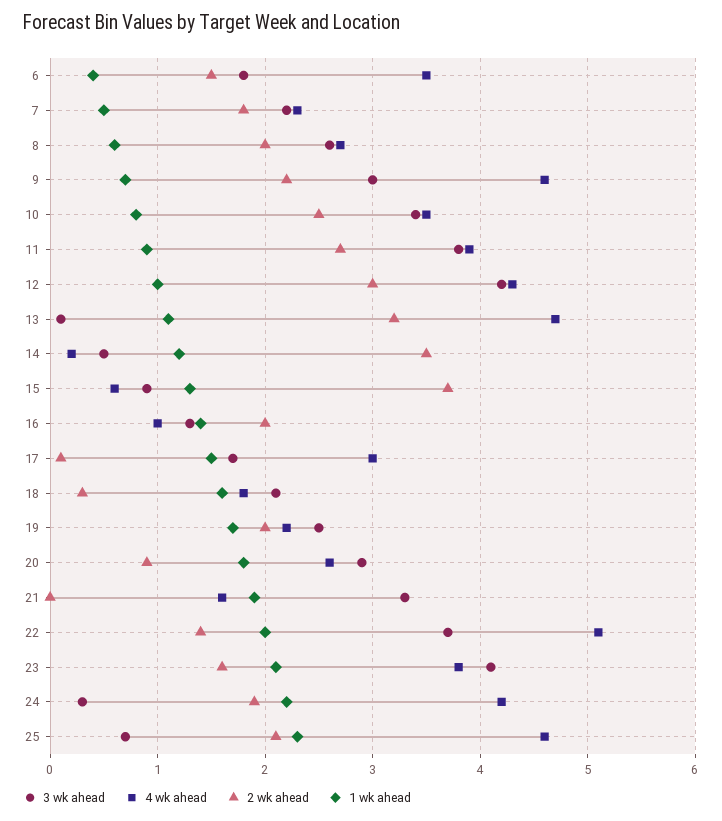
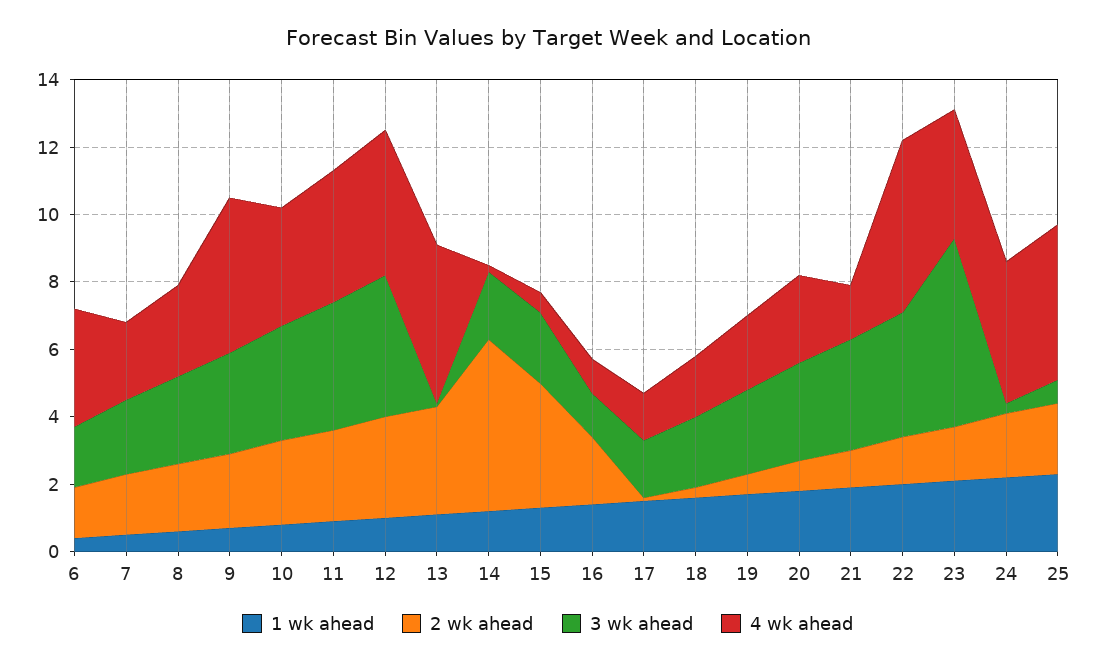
  {
    "3 wk ahead": {
      "6": 1.8,
      "7": 2.2,
      "8": 2.6,
      "9": 3,
      "10": 3.4,
      "11": 3.8,
      "12": 4.2,
      "13": 0.1,
-     "14": 0.5,
+     "14": 2,
-     "15": 0.9,
+     "15": 2,
      "16": 1.3,
      "17": 1.7,
      "18": 2.1,
      "19": 2.5,
      "20": 2.9,
      "21": 3.3,
      "22": 3.7,
-     "23": 4.1,
+     "23": 5.5,
      "24": 0.3,
      "25": 0.7
    },
    "4 wk ahead": {
      "6": 3.5,
      "7": 2.3,
      "8": 2.7,
      "9": 4.6,
      "10": 3.5,
      "11": 3.9,
      "12": 4.3,
      "13": 4.7,
      "14": 0.2,
      "15": 0.6,
      "16": 1,
-     "17": 3,
+     "17": 1.5,
      "18": 1.8,
      "19": 2.2,
      "20": 2.6,
      "21": 1.6,
      "22": 5.1,
      "23": 3.8,
      "24": 4.2,
      "25": 4.6
    },
    "2 wk ahead": {
      "6": 1.5,
      "7": 1.8,
      "8": 2,
      "9": 2.2,
      "10": 2.5,
      "11": 2.7,
      "12": 3,
      "13": 3.2,
-     "14": 3.5,
+     "14": 5,
      "15": 3.7,
      "16": 2,
      "17": 0.1,
      "18": 0.3,
-     "19": 2,
+     "19": 0.5,
      "20": 0.9,
-     "21": 0,
+     "21": 1,
      "22": 1.4,
      "23": 1.6,
      "24": 1.9,
      "25": 2.1
    },
    "1 wk ahead": {
      "6": 0.4,
      "7": 0.5,
      "8": 0.6,
      "9": 0.7,
      "10": 0.8,
      "11": 0.9,
      "12": 1,
      "13": 1.1,
      "14": 1.2,
      "15": 1.3,
      "16": 1.4,
      "17": 1.5,
      "18": 1.6,
      "19": 1.7,
      "20": 1.8,
      "21": 1.9,
      "22": 2,
      "23": 2.1,
      "24": 2.2,
      "25": 2.3
    }
  }

